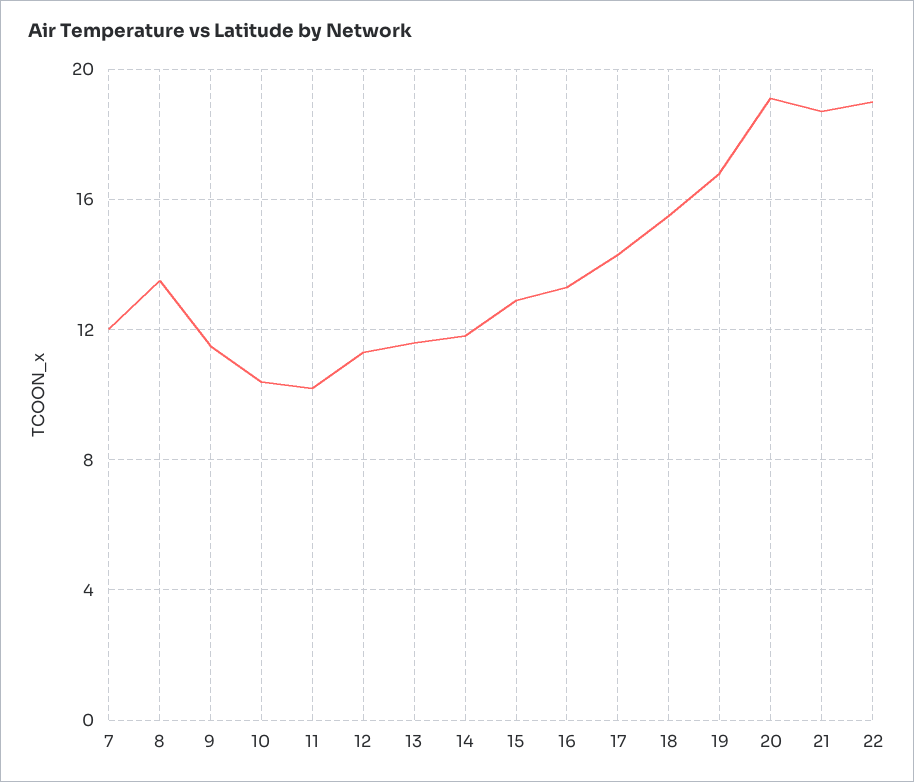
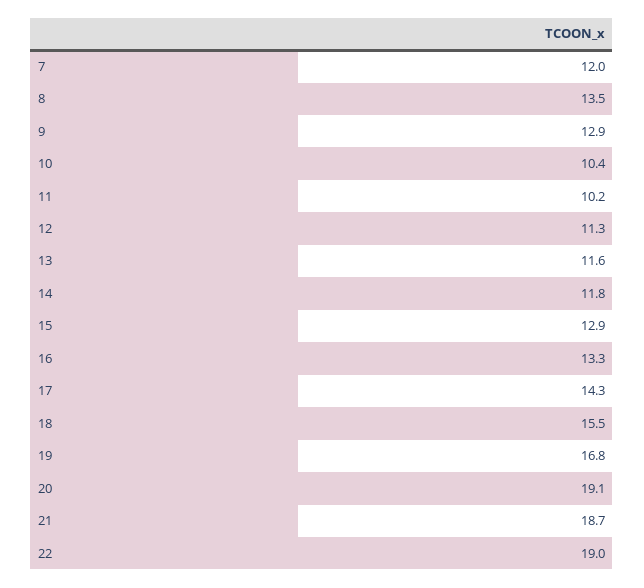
  {
    "7": 12,
    "8": 13.5,
-   "9": 11.5,
+   "9": 12.9,
    "10": 10.4,
    "11": 10.2,
    "12": 11.3,
    "13": 11.6,
    "14": 11.8,
    "15": 12.9,
    "16": 13.3,
    "17": 14.3,
    "18": 15.5,
    "19": 16.8,
    "20": 19.1,
    "21": 18.7,
    "22": 19
  }

